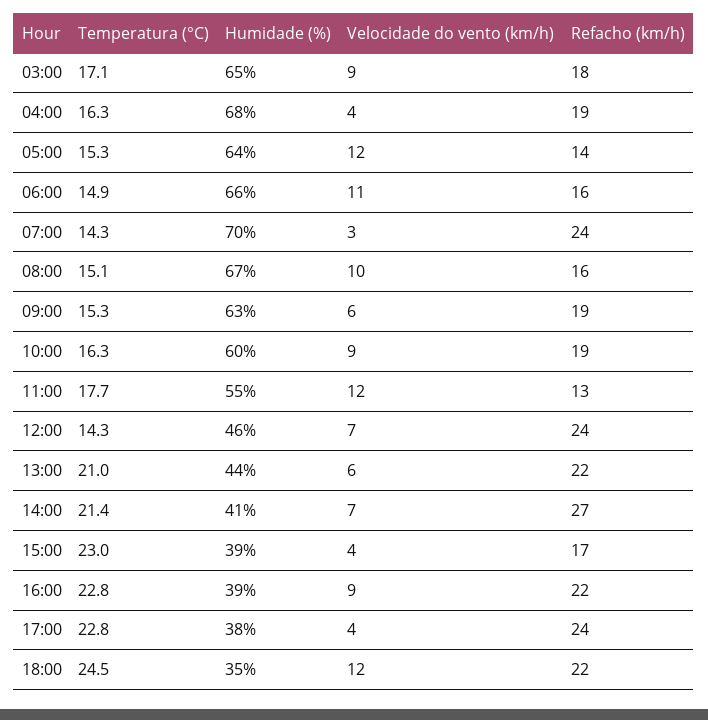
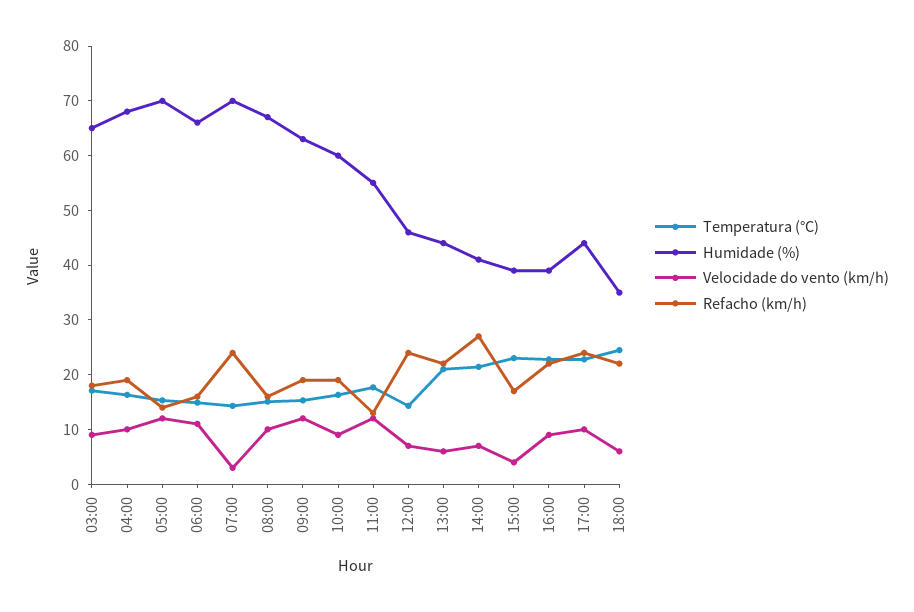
  {
    "Temperatura (°C)": {
      "03:00": 17.1,
      "04:00": 16.3,
      "05:00": 15.3,
      "06:00": 14.9,
      "07:00": 14.3,
      "08:00": 15.1,
      "09:00": 15.3,
      "10:00": 16.3,
      "11:00": 17.7,
      "12:00": 14.3,
      "13:00": 21,
      "14:00": 21.4,
      "15:00": 23,
      "16:00": 22.8,
      "17:00": 22.8,
      "18:00": 24.5
    },
    "Humidade (%)": {
      "03:00": 65,
      "04:00": 68,
-     "05:00": 64,
+     "05:00": 70,
      "06:00": 66,
      "07:00": 70,
      "08:00": 67,
      "09:00": 63,
      "10:00": 60,
      "11:00": 55,
      "12:00": 46,
      "13:00": 44,
      "14:00": 41,
      "15:00": 39,
      "16:00": 39,
-     "17:00": 38,
+     "17:00": 44,
      "18:00": 35
    },
    "Velocidade do vento (km/h)": {
      "03:00": 9,
-     "04:00": 4,
+     "04:00": 10,
      "05:00": 12,
      "06:00": 11,
      "07:00": 3,
      "08:00": 10,
-     "09:00": 6,
+     "09:00": 12,
      "10:00": 9,
      "11:00": 12,
      "12:00": 7,
      "13:00": 6,
      "14:00": 7,
      "15:00": 4,
      "16:00": 9,
-     "17:00": 4,
+     "17:00": 10,
-     "18:00": 12
+     "18:00": 6
    },
    "Refacho (km/h)": {
      "03:00": 18,
      "04:00": 19,
      "05:00": 14,
      "06:00": 16,
      "07:00": 24,
      "08:00": 16,
      "09:00": 19,
      "10:00": 19,
      "11:00": 13,
      "12:00": 24,
      "13:00": 22,
      "14:00": 27,
      "15:00": 17,
      "16:00": 22,
      "17:00": 24,
      "18:00": 22
    }
  }

